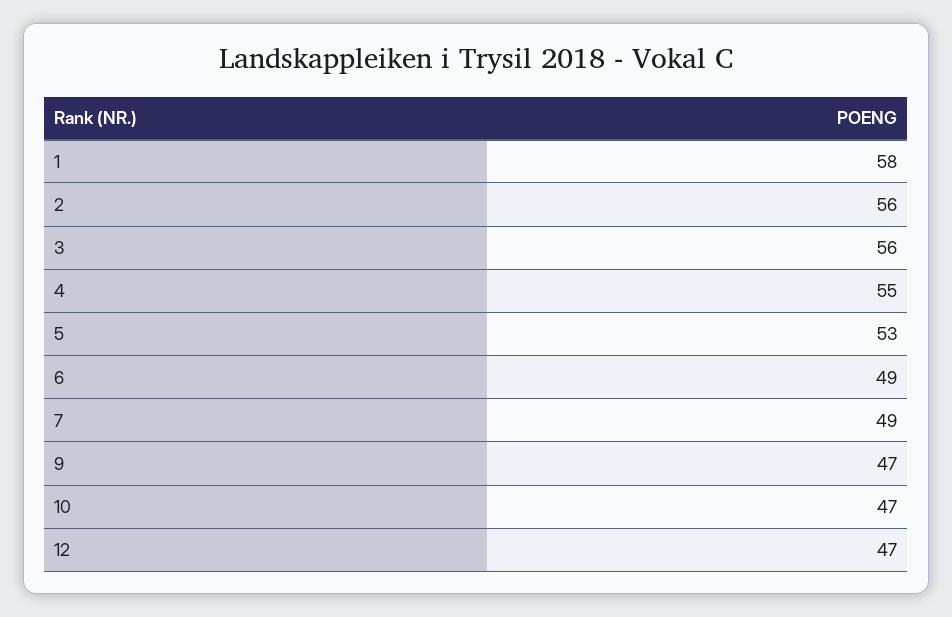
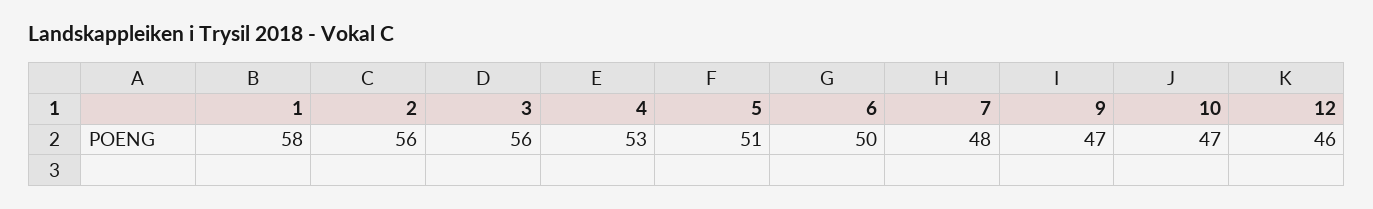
  {
    "1": 58,
    "2": 56,
    "3": 56,
-   "4": 55,
+   "4": 53,
-   "5": 53,
+   "5": 51,
-   "6": 49,
+   "6": 50,
-   "7": 49,
+   "7": 48,
    "9": 47,
    "10": 47,
-   "12": 47
+   "12": 46
  }

